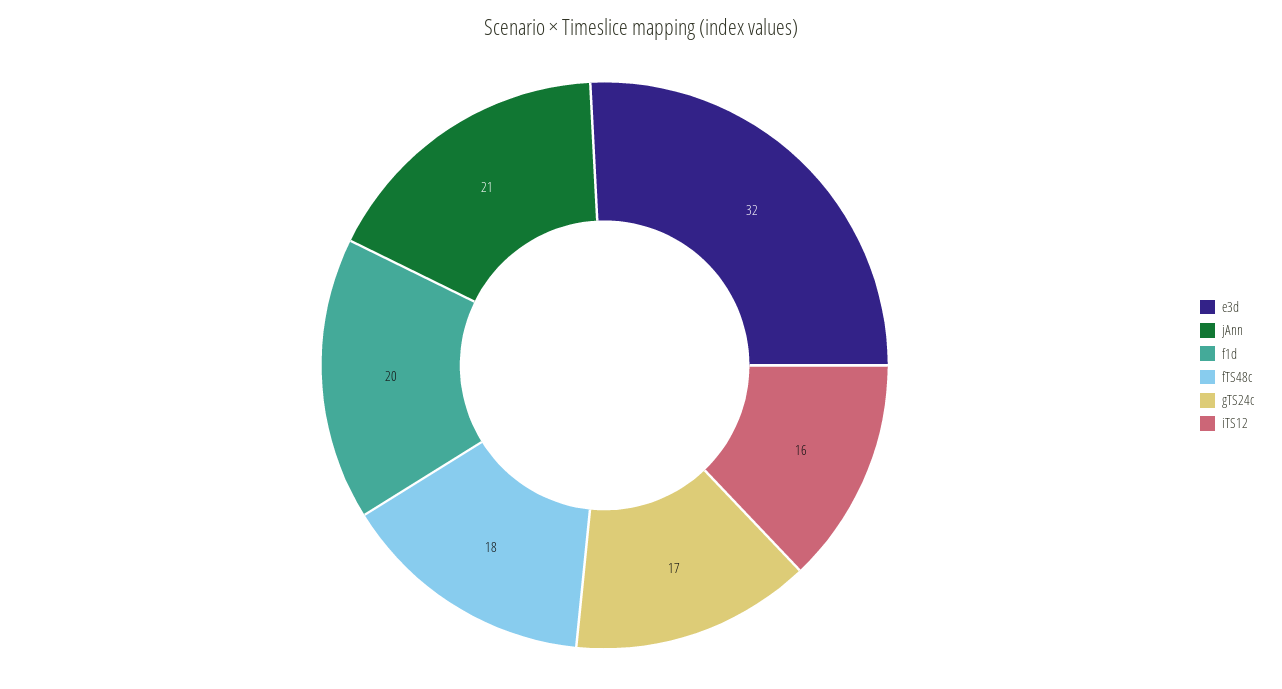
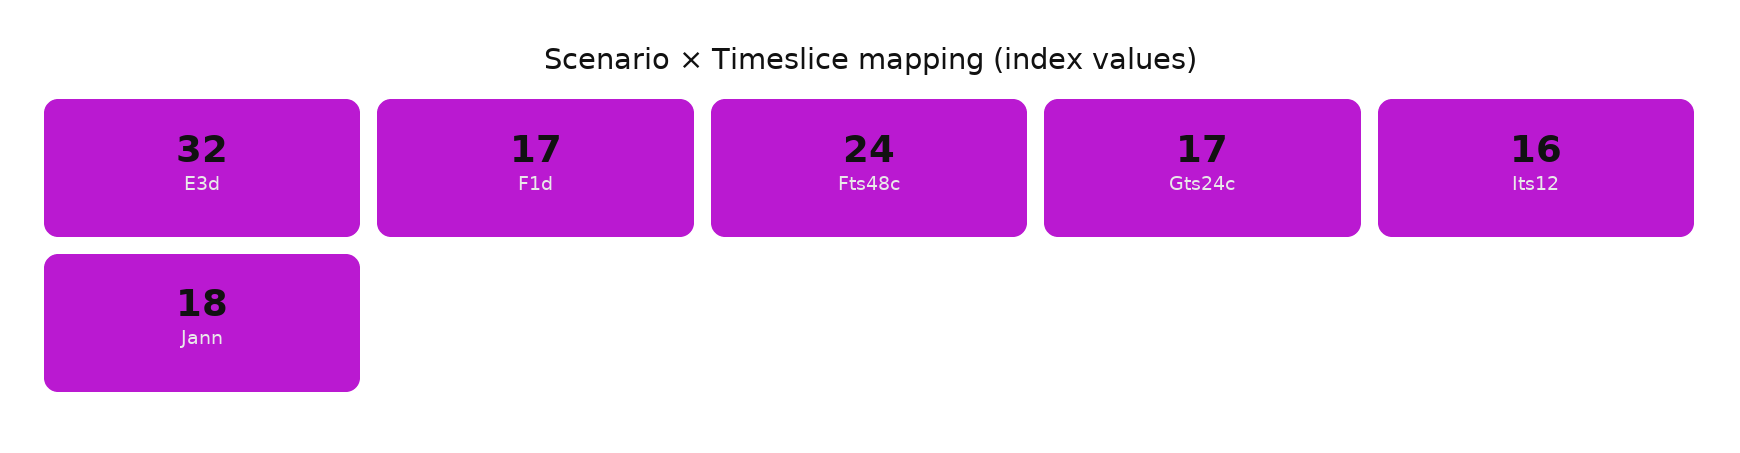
  {
    "e3d": 32,
-   "jAnn": 21,
+   "jAnn": 18,
-   "f1d": 20,
+   "f1d": 17,
-   "fTS48c": 18,
+   "fTS48c": 24,
    "gTS24c": 17,
    "iTS12": 16
  }

